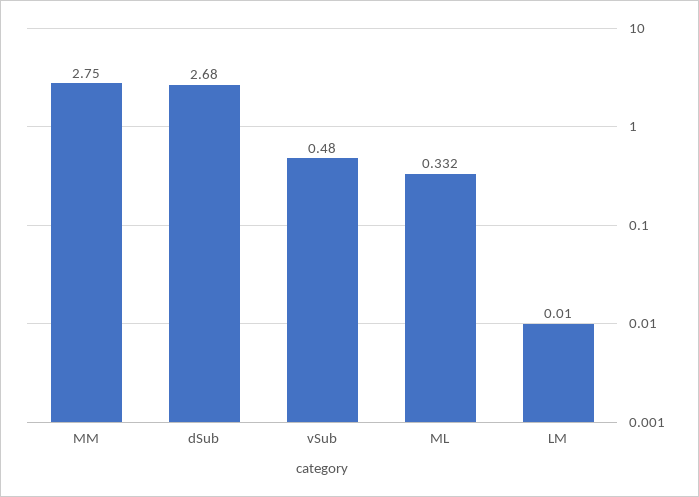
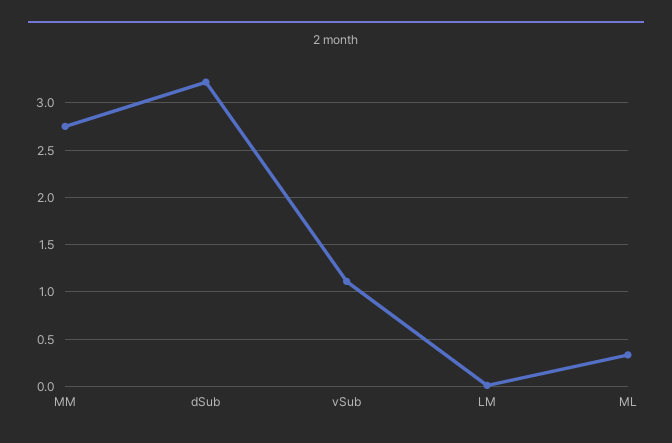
  {
    "MM": 2.75,
-   "dSub": 2.68,
+   "dSub": 3.2,
-   "vSub": 0.48,
+   "vSub": 1.1,
    "ML": 0.332,
    "LM": 0.01
  }

